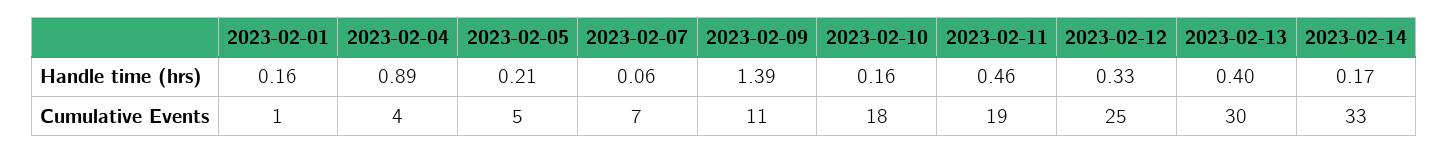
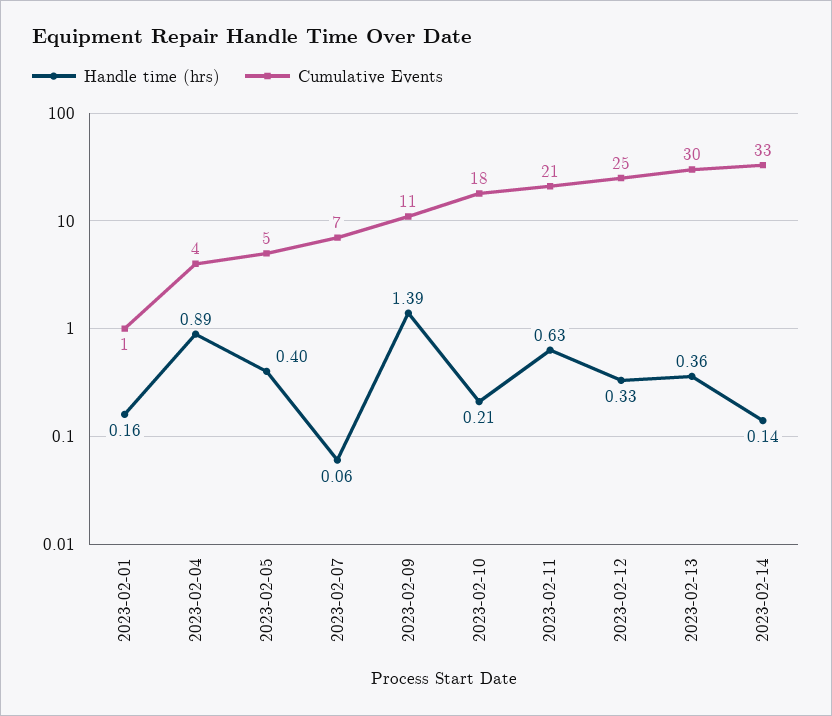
  {
    "Handle time (hrs)": {
      "2023-02-01": 0.16,
      "2023-02-04": 0.89,
-     "2023-02-05": 0.21,
+     "2023-02-05": 0.4,
      "2023-02-07": 0.06,
      "2023-02-09": 1.39,
-     "2023-02-10": 0.16,
+     "2023-02-10": 0.21,
-     "2023-02-11": 0.46,
+     "2023-02-11": 0.63,
      "2023-02-12": 0.33,
-     "2023-02-13": 0.4,
+     "2023-02-13": 0.36,
-     "2023-02-14": 0.17
+     "2023-02-14": 0.14
    },
    "Cumulative Events": {
      "2023-02-01": 1,
      "2023-02-04": 4,
      "2023-02-05": 5,
      "2023-02-07": 7,
      "2023-02-09": 11,
      "2023-02-10": 18,
-     "2023-02-11": 19,
+     "2023-02-11": 21,
      "2023-02-12": 25,
      "2023-02-13": 30,
      "2023-02-14": 33
    }
  }

